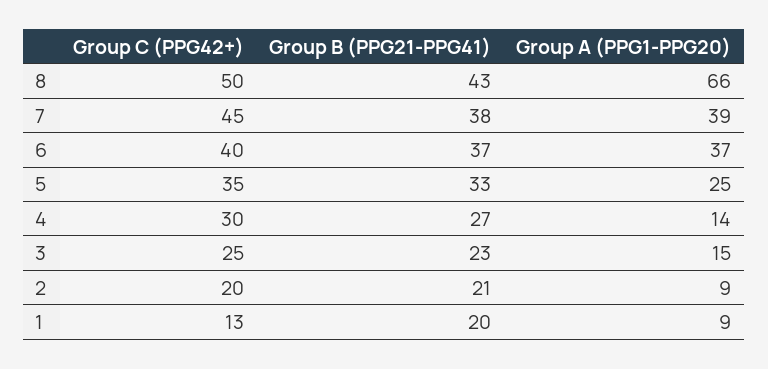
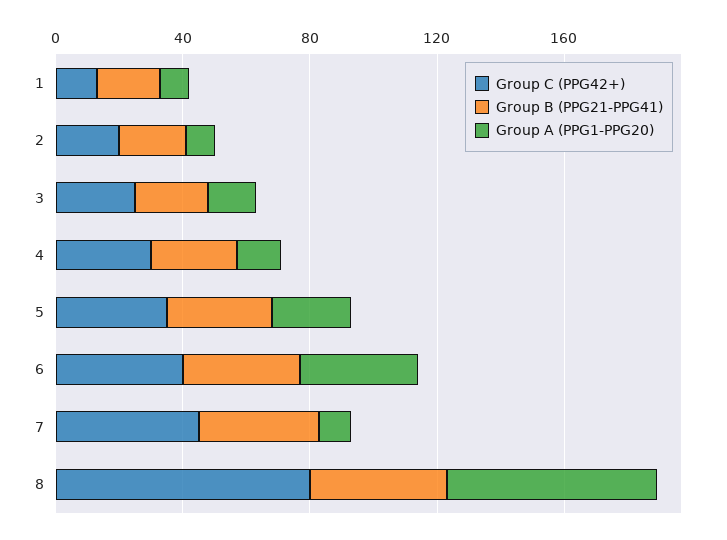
  {
    "Group C (PPG42+)": {
-     "8": 50,
+     "8": 80,
      "7": 45,
      "6": 40,
      "5": 35,
      "4": 30,
      "3": 25,
      "2": 20,
      "1": 13
    },
    "Group B (PPG21-PPG41)": {
      "8": 43,
      "7": 38,
      "6": 37,
      "5": 33,
      "4": 27,
      "3": 23,
      "2": 21,
      "1": 20
    },
    "Group A (PPG1-PPG20)": {
      "8": 66,
-     "7": 39,
+     "7": 10,
      "6": 37,
      "5": 25,
      "4": 14,
      "3": 15,
      "2": 9,
      "1": 9
    }
  }

